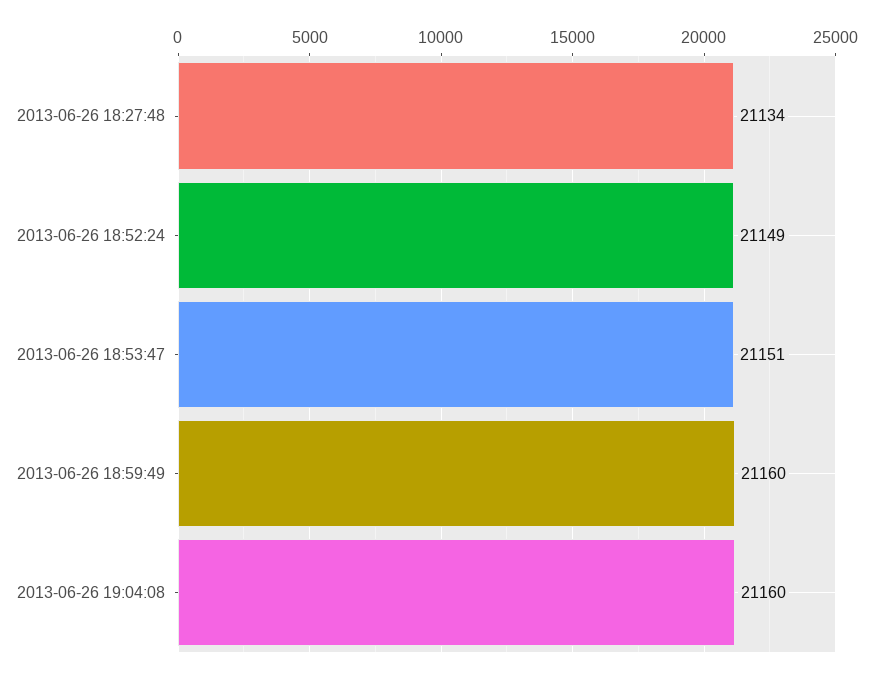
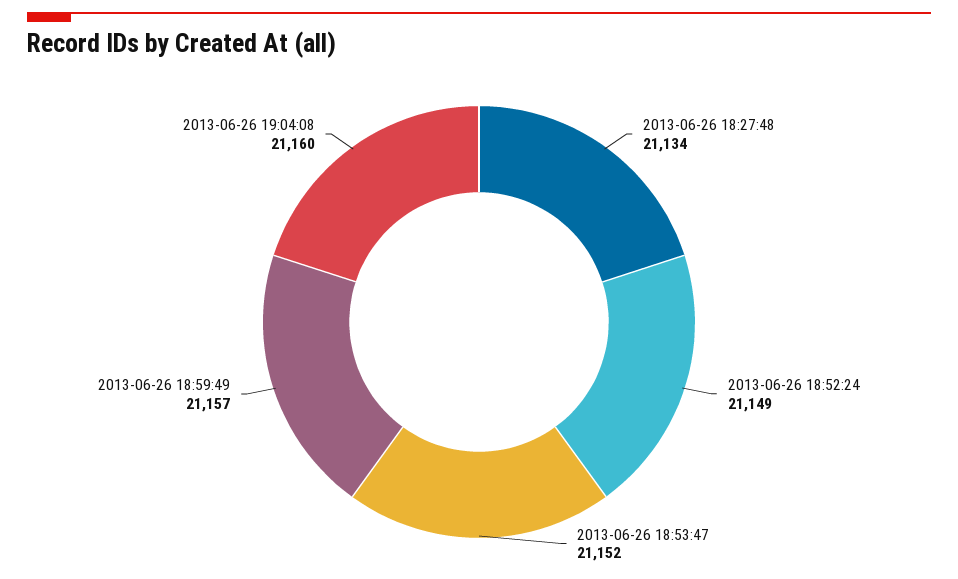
  {
    "2013-06-26 18:27:48": 21134,
    "2013-06-26 18:52:24": 21149,
-   "2013-06-26 18:53:47": 21151,
+   "2013-06-26 18:53:47": 21152,
-   "2013-06-26 18:59:49": 21160,
+   "2013-06-26 18:59:49": 21157,
    "2013-06-26 19:04:08": 21160
  }

